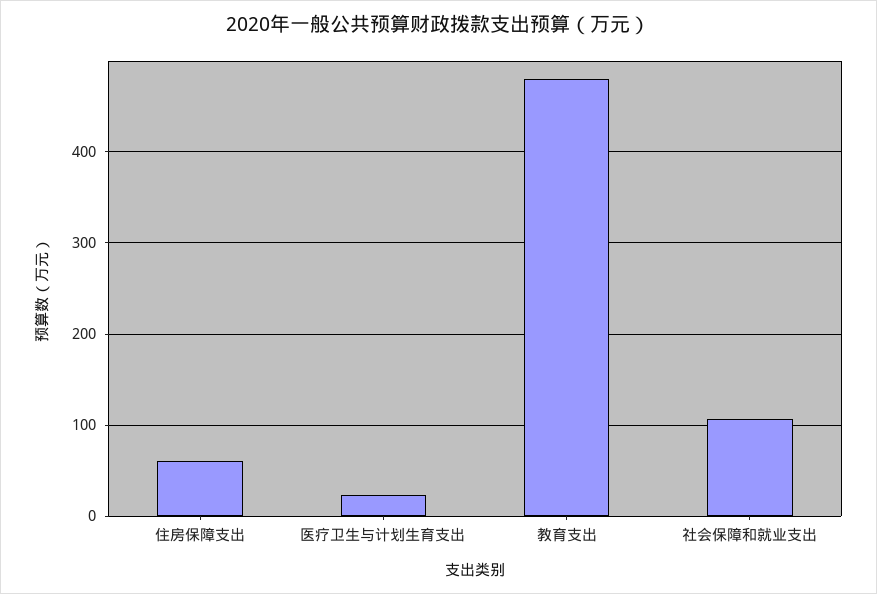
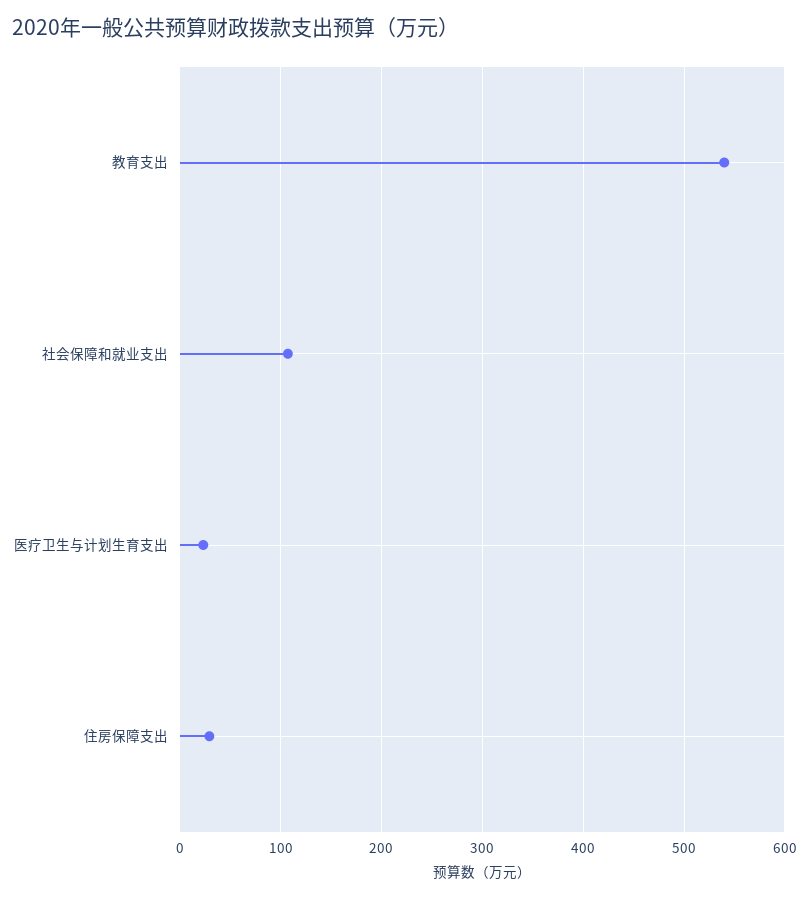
  {
-   "住房保障支出": 60,
+   "住房保障支出": 30,
    "医疗卫生与计划生育支出": 20,
-   "教育支出": 480,
+   "教育支出": 540,
    "社会保障和就业支出": 110
  }

